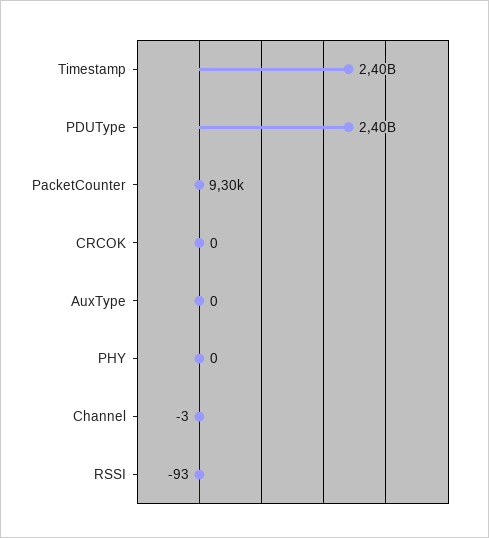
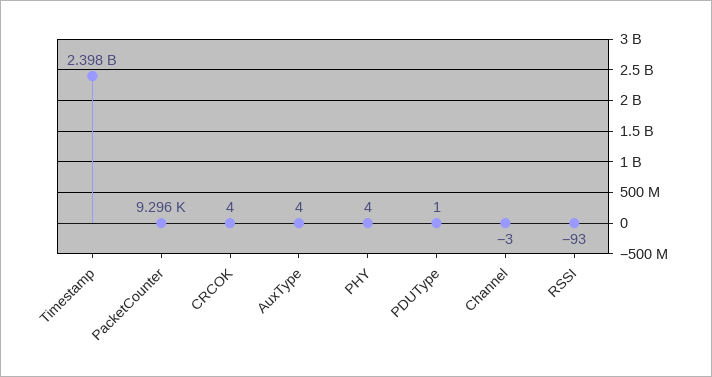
  {
    "Timestamp": 2398000000,
-   "PDUType": 2400000000,
+   "PDUType": 1,
    "PacketCounter": 9296,
-   "CRCOK": 0,
+   "CRCOK": 4,
-   "AuxType": 0,
+   "AuxType": 4,
-   "PHY": 0,
+   "PHY": 4,
    "Channel": -3,
    "RSSI": -93
  }

